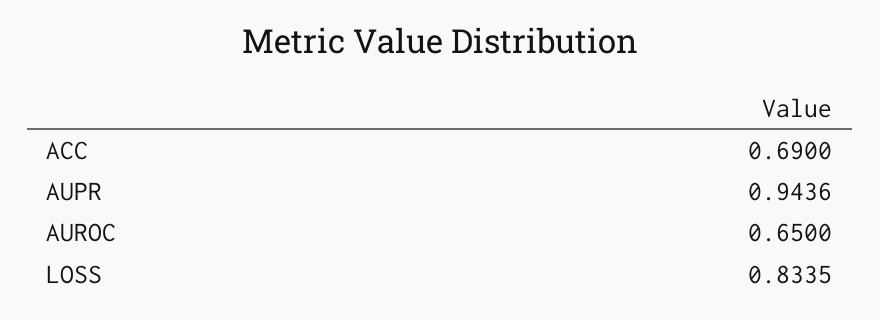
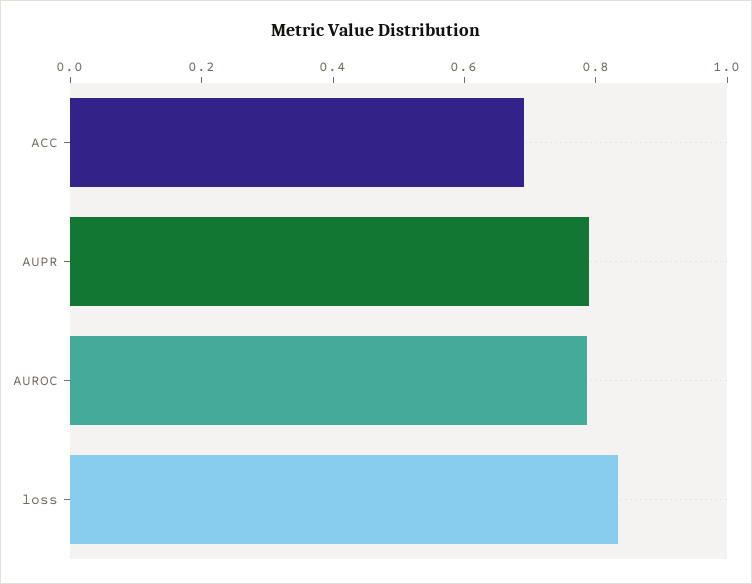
  {
    "ACC": 0.69,
-   "AUPR": 0.9436,
+   "AUPR": 0.8,
-   "AUROC": 0.65,
+   "AUROC": 0.8,
    "LOSS": 0.8335
  }

